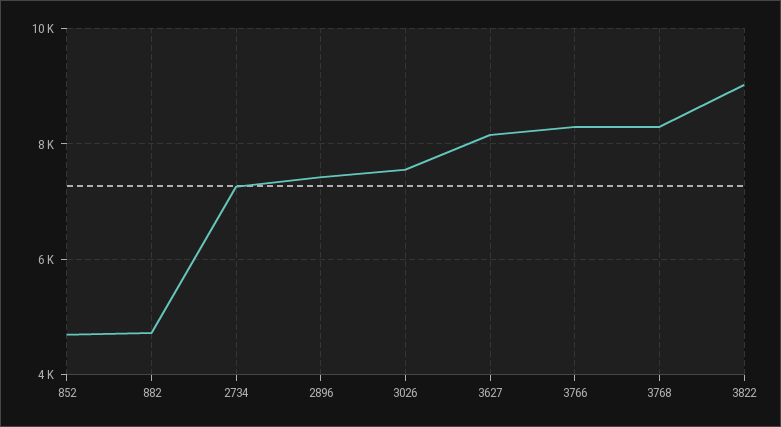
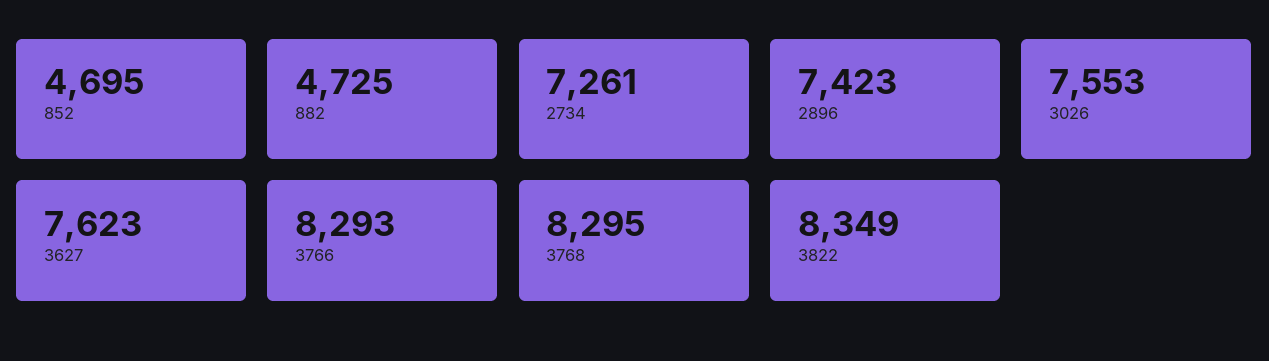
  {
    "852": 4695,
    "882": 4725,
    "2734": 7261,
    "2896": 7423,
    "3026": 7553,
-   "3627": 8200,
+   "3627": 7623,
    "3766": 8293,
    "3768": 8295,
-   "3822": 9000
+   "3822": 8349
  }

